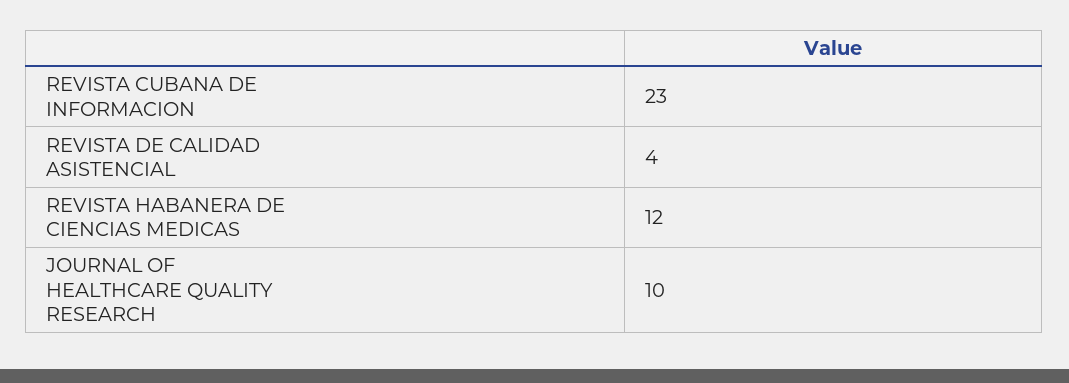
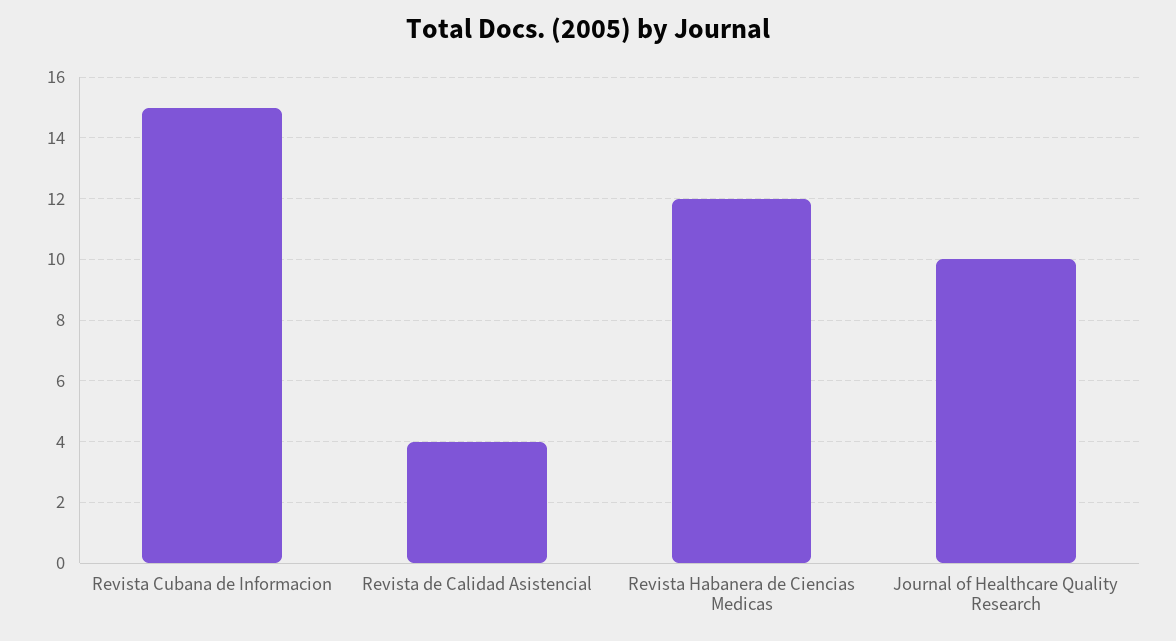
  {
-   "REVISTA CUBANA DE INFORMACION": 23,
+   "REVISTA CUBANA DE INFORMACION": 15,
    "REVISTA DE CALIDAD ASISTENCIAL": 4,
    "REVISTA HABANERA DE CIENCIAS MEDICAS": 12,
    "JOURNAL OF HEALTHCARE QUALITY RESEARCH": 10
  }

